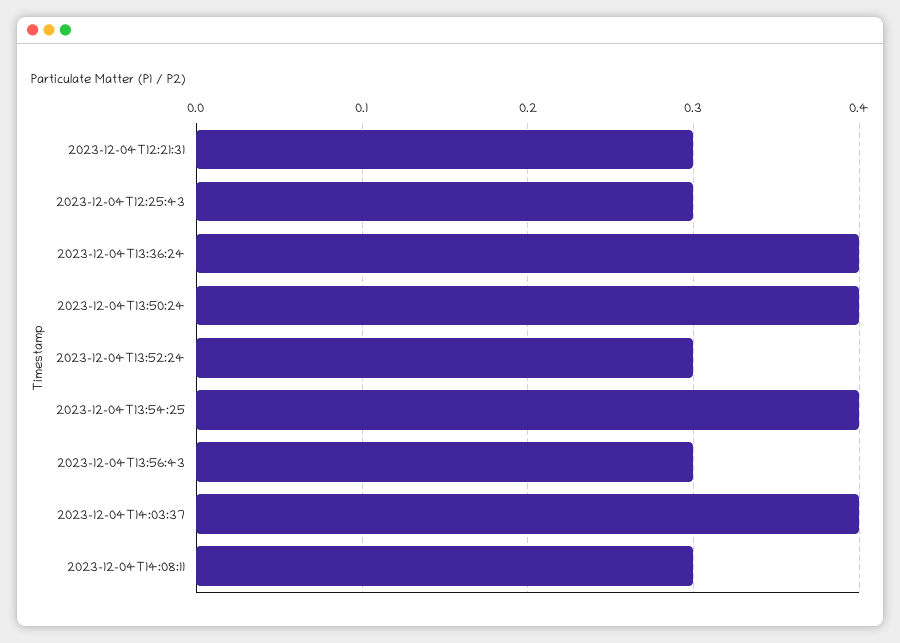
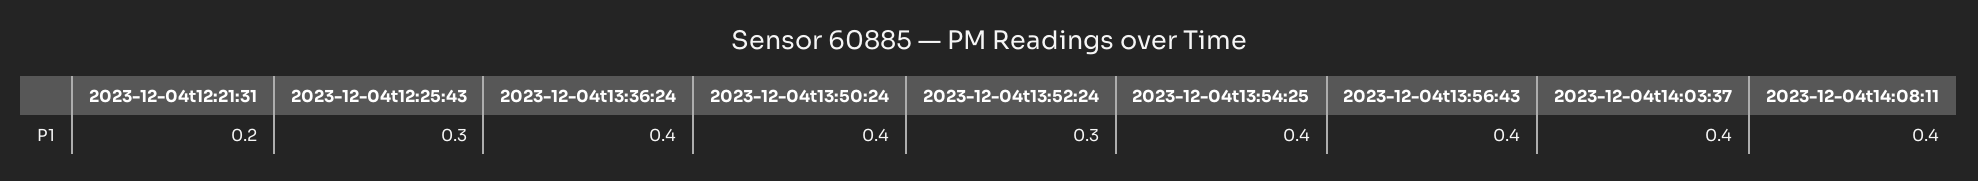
  {
-   "2023-12-04T12:21:31": 0.3,
+   "2023-12-04T12:21:31": 0.2,
    "2023-12-04T12:25:43": 0.3,
    "2023-12-04T13:36:24": 0.4,
    "2023-12-04T13:50:24": 0.4,
    "2023-12-04T13:52:24": 0.3,
    "2023-12-04T13:54:25": 0.4,
-   "2023-12-04T13:56:43": 0.3,
+   "2023-12-04T13:56:43": 0.4,
    "2023-12-04T14:03:37": 0.4,
-   "2023-12-04T14:08:11": 0.3
+   "2023-12-04T14:08:11": 0.4
  }

